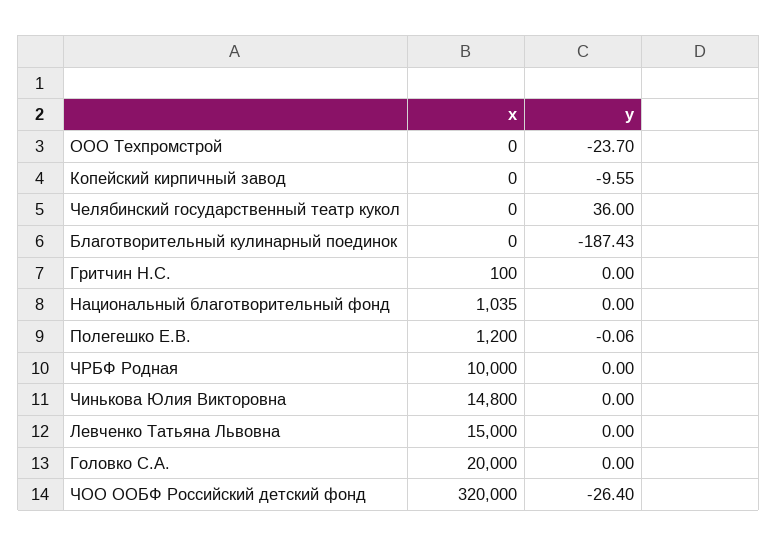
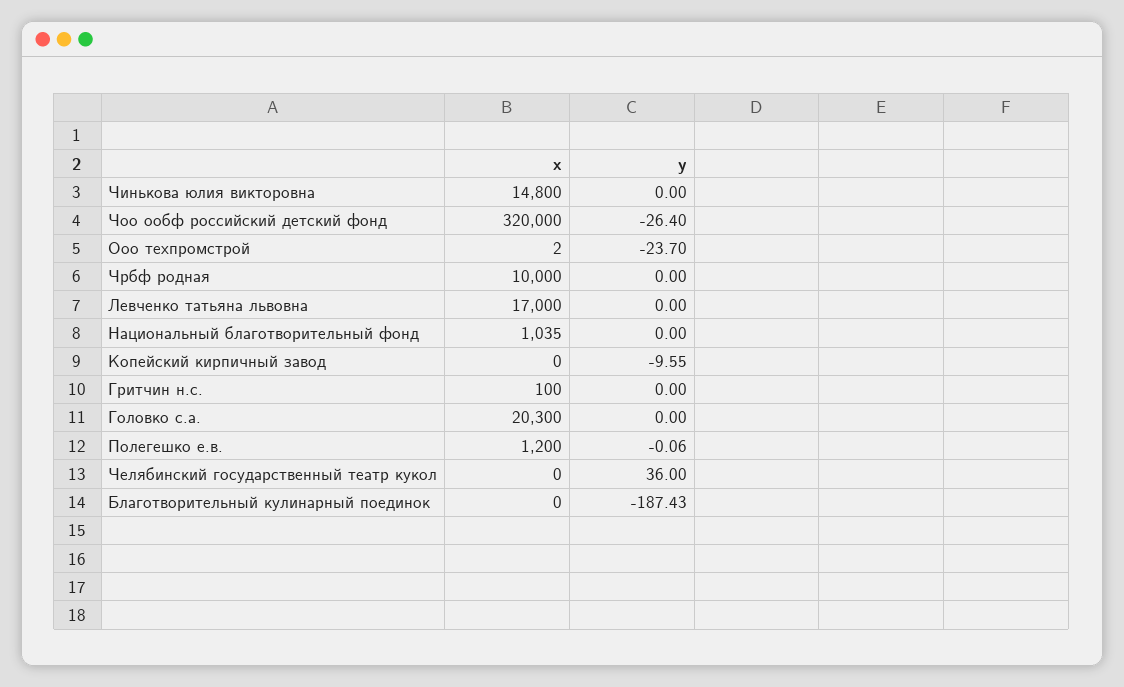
  {
    "x": {
-     "ООО Техпромстрой": 0,
+     "ООО Техпромстрой": 2,
      "Копейский кирпичный завод": 0,
      "Челябинский государственный театр кукол": 0,
      "Благотворительный кулинарный поединок": 0,
      "Гритчин Н.С.": 100,
      "Национальный благотворительный фонд": 1035,
      "Полегешко Е.В.": 1200,
      "ЧРБФ Родная": 10000,
      "Чинькова Юлия Викторовна": 14800,
-     "Левченко Татьяна Львовна": 15000,
+     "Левченко Татьяна Львовна": 17000,
-     "Головко С.А.": 20000,
+     "Головко С.А.": 20300,
      "ЧОО ООБФ Российский детский фонд": 320000
    },
    "y": {
      "ООО Техпромстрой": -23.7,
      "Копейский кирпичный завод": -9.55,
      "Челябинский государственный театр кукол": 36,
      "Благотворительный кулинарный поединок": -187.43,
      "Гритчин Н.С.": 0,
      "Национальный благотворительный фонд": 0,
      "Полегешко Е.В.": -0.06,
      "ЧРБФ Родная": 0,
      "Чинькова Юлия Викторовна": 0,
      "Левченко Татьяна Львовна": 0,
      "Головко С.А.": 0,
      "ЧОО ООБФ Российский детский фонд": -26.4
    }
  }

